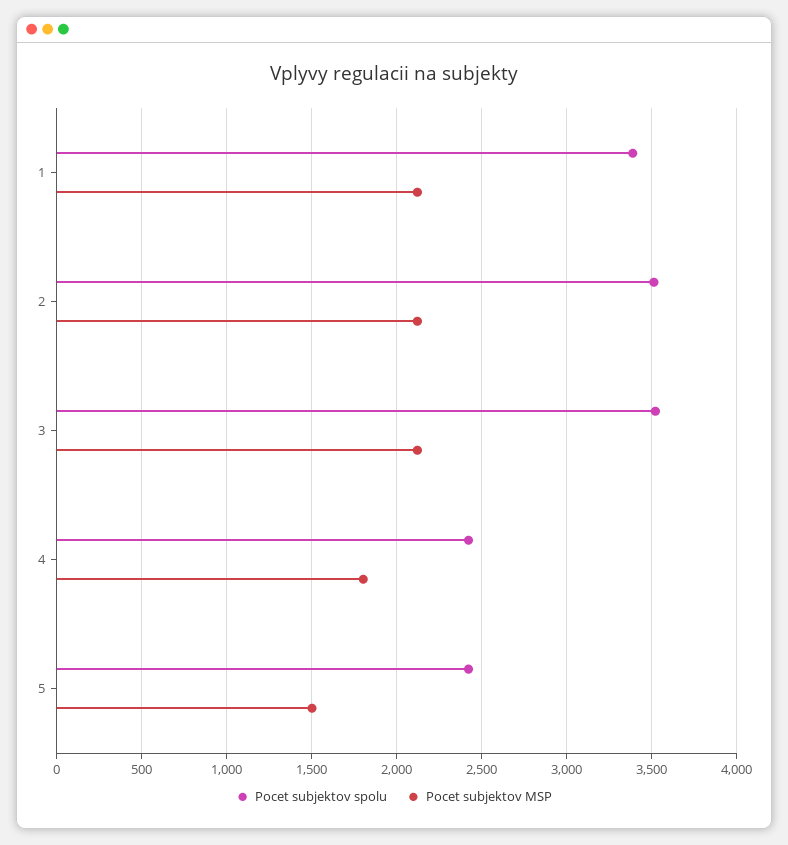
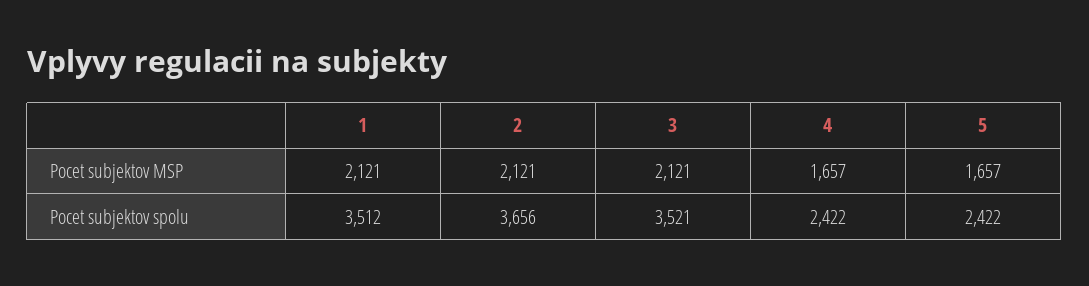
  {
    "Pocet subjektov spolu": {
-     "1": 3400,
+     "1": 3512,
-     "2": 3500,
+     "2": 3656,
      "3": 3521,
      "4": 2422,
      "5": 2422
    },
    "Pocet subjektov MSP": {
      "1": 2121,
      "2": 2121,
      "3": 2121,
-     "4": 1800,
+     "4": 1657,
-     "5": 1500
+     "5": 1657
    }
  }

